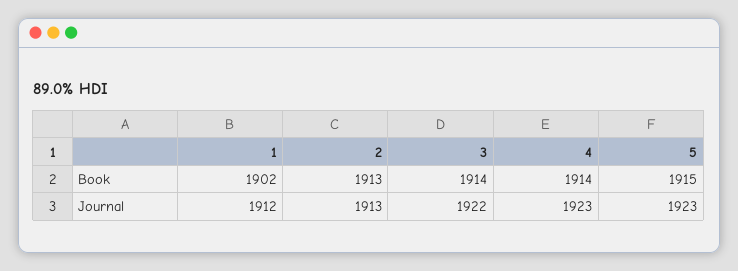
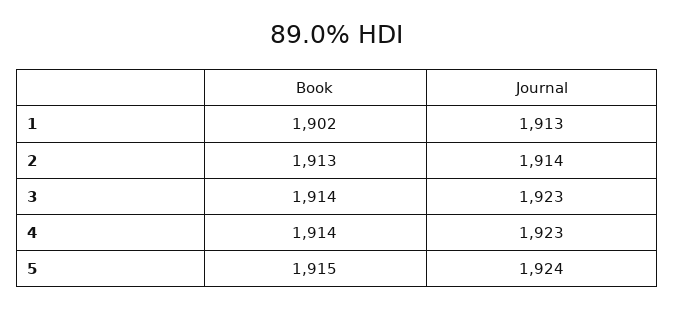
  {
    "1": {
      "Book": 1902,
-     "Journal": 1912
+     "Journal": 1913
    },
    "2": {
      "Book": 1913,
-     "Journal": 1913
+     "Journal": 1914
    },
    "3": {
      "Book": 1914,
-     "Journal": 1922
+     "Journal": 1923
    },
    "4": {
      "Book": 1914,
      "Journal": 1923
    },
    "5": {
      "Book": 1915,
-     "Journal": 1923
+     "Journal": 1924
    }
  }

